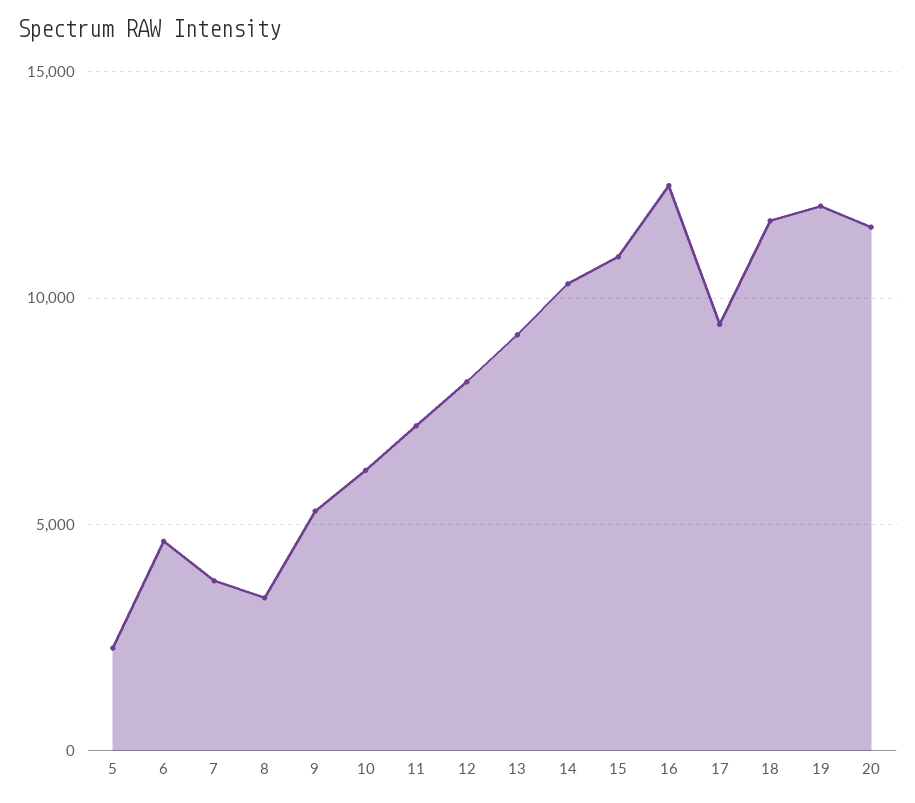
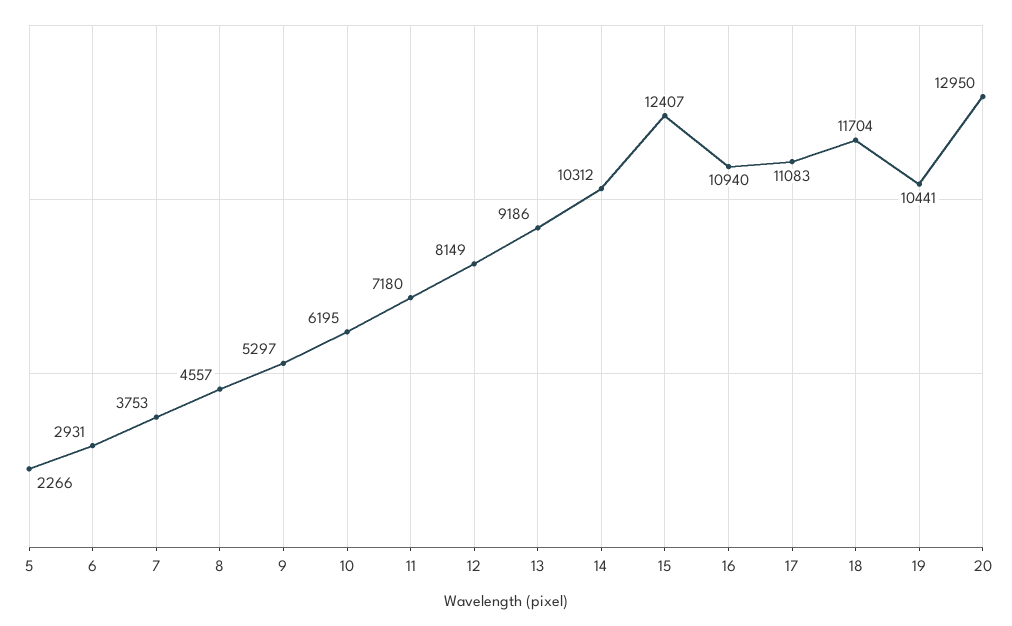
  {
    "5": 2266,
-   "6": 4500,
+   "6": 2931,
    "7": 3753,
-   "8": 3500,
+   "8": 4557,
    "9": 5297,
    "10": 6195,
    "11": 7180,
    "12": 8149,
    "13": 9186,
    "14": 10312,
-   "15": 11000,
+   "15": 12407,
-   "16": 12500,
+   "16": 10940,
-   "17": 9500,
+   "17": 11083,
    "18": 11704,
-   "19": 12000,
+   "19": 10441,
-   "20": 11500
+   "20": 12950
  }

